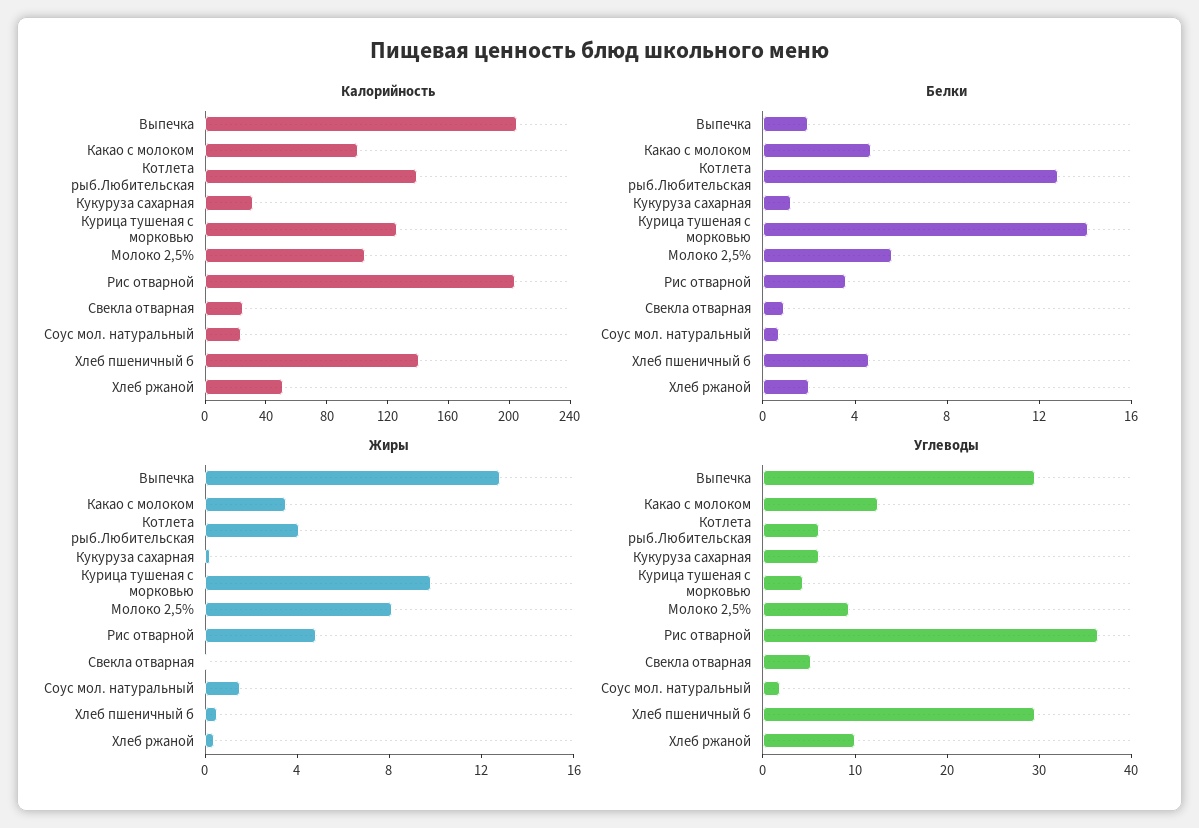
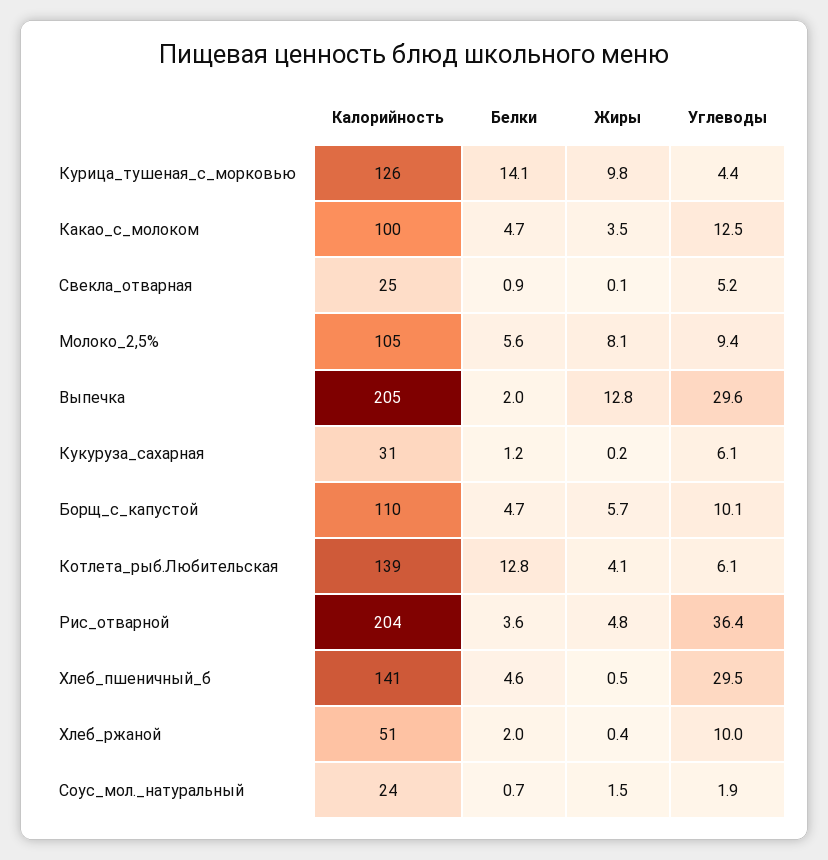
  {
    "Калорийность": {
      "Выпечка": 205,
      "Какао с молоком": 100,
      "Котлета рыб.Любительская": 139,
      "Кукуруза сахарная": 31,
      "Курица тушеная с морковью": 126,
      "Молоко 2,5%": 105,
      "Рис отварной": 204,
      "Свекла отварная": 25,
      "Соус мол. натуральный": 24,
      "Хлеб пшеничный б": 141,
-     "Хлеб ржаной": 51
+     "Хлеб ржаной": 51,
+     "Борщ_с_капустой": 110
    },
    "Белки": {
      "Выпечка": 2,
      "Какао с молоком": 4.7,
      "Котлета рыб.Любительская": 12.8,
      "Кукуруза сахарная": 1.2,
      "Курица тушеная с морковью": 14.1,
      "Молоко 2,5%": 5.6,
      "Рис отварной": 3.6,
      "Свекла отварная": 0.9,
      "Соус мол. натуральный": 0.7,
      "Хлеб пшеничный б": 4.6,
-     "Хлеб ржаной": 2
+     "Хлеб ржаной": 2,
+     "Борщ_с_капустой": 4.7
    },
    "Жиры": {
      "Выпечка": 12.8,
      "Какао с молоком": 3.5,
      "Котлета рыб.Любительская": 4.1,
      "Кукуруза сахарная": 0.2,
      "Курица тушеная с морковью": 9.8,
      "Молоко 2,5%": 8.1,
      "Рис отварной": 4.8,
      "Свекла отварная": 0.1,
      "Соус мол. натуральный": 1.5,
      "Хлеб пшеничный б": 0.5,
-     "Хлеб ржаной": 0.4
+     "Хлеб ржаной": 0.4,
+     "Борщ_с_капустой": 5.7
    },
    "Углеводы": {
      "Выпечка": 29.6,
      "Какао с молоком": 12.5,
      "Котлета рыб.Любительская": 6.1,
      "Кукуруза сахарная": 6.1,
      "Курица тушеная с морковью": 4.4,
      "Молоко 2,5%": 9.4,
      "Рис отварной": 36.4,
      "Свекла отварная": 5.2,
      "Соус мол. натуральный": 1.9,
      "Хлеб пшеничный б": 29.5,
-     "Хлеб ржаной": 10
+     "Хлеб ржаной": 10,
+     "Борщ_с_капустой": 10.1
    }
  }

